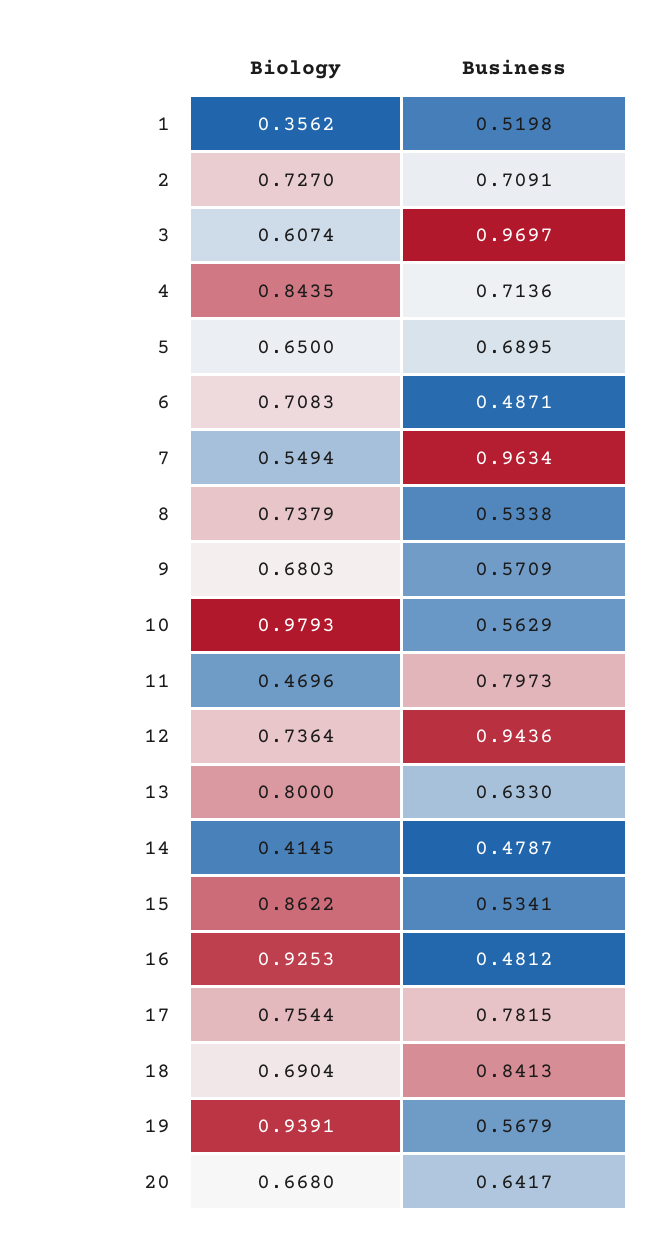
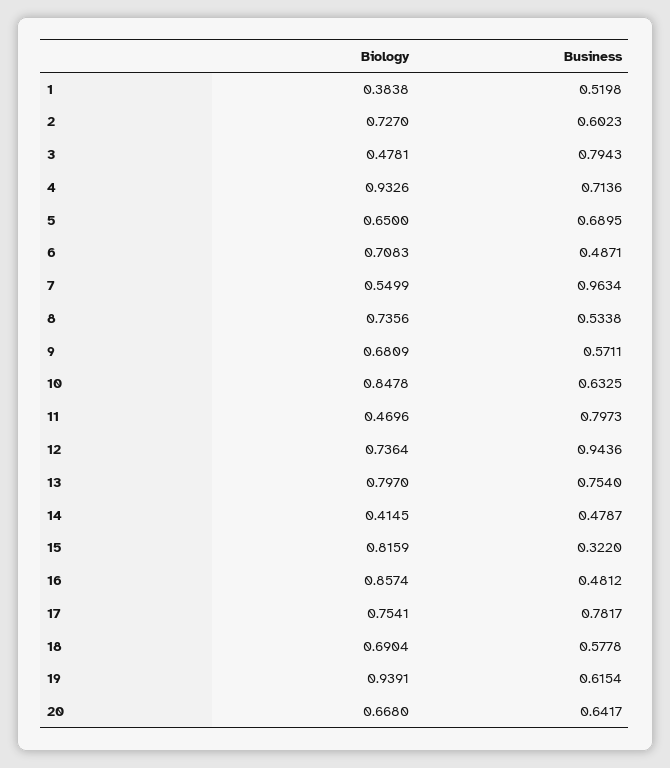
  {
    "Biology": {
-     "1": 0.3562,
+     "1": 0.3838,
      "2": 0.727,
-     "3": 0.6074,
+     "3": 0.4781,
-     "4": 0.8435,
+     "4": 0.9326,
      "5": 0.65,
      "6": 0.7083,
-     "7": 0.5494,
+     "7": 0.5499,
-     "8": 0.7379,
+     "8": 0.7356,
-     "9": 0.6803,
+     "9": 0.6809,
-     "10": 0.9793,
+     "10": 0.8478,
      "11": 0.4696,
      "12": 0.7364,
-     "13": 0.8,
+     "13": 0.797,
      "14": 0.4145,
-     "15": 0.8622,
+     "15": 0.8159,
-     "16": 0.9253,
+     "16": 0.8574,
-     "17": 0.7544,
+     "17": 0.7541,
      "18": 0.6904,
      "19": 0.9391,
      "20": 0.668
    },
    "Business": {
      "1": 0.5198,
-     "2": 0.7091,
+     "2": 0.6023,
-     "3": 0.9697,
+     "3": 0.7943,
      "4": 0.7136,
      "5": 0.6895,
      "6": 0.4871,
      "7": 0.9634,
      "8": 0.5338,
-     "9": 0.5709,
+     "9": 0.5711,
-     "10": 0.5629,
+     "10": 0.6325,
      "11": 0.7973,
      "12": 0.9436,
-     "13": 0.633,
+     "13": 0.754,
      "14": 0.4787,
-     "15": 0.5341,
+     "15": 0.322,
      "16": 0.4812,
-     "17": 0.7815,
+     "17": 0.7817,
-     "18": 0.8413,
+     "18": 0.5778,
-     "19": 0.5679,
+     "19": 0.6154,
      "20": 0.6417
    }
  }

